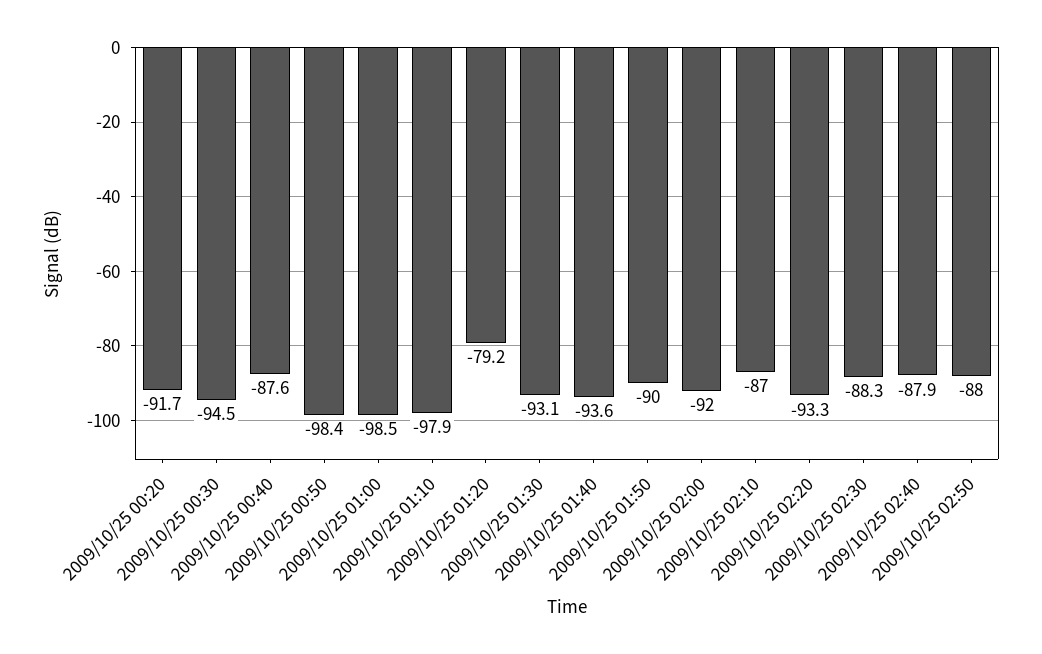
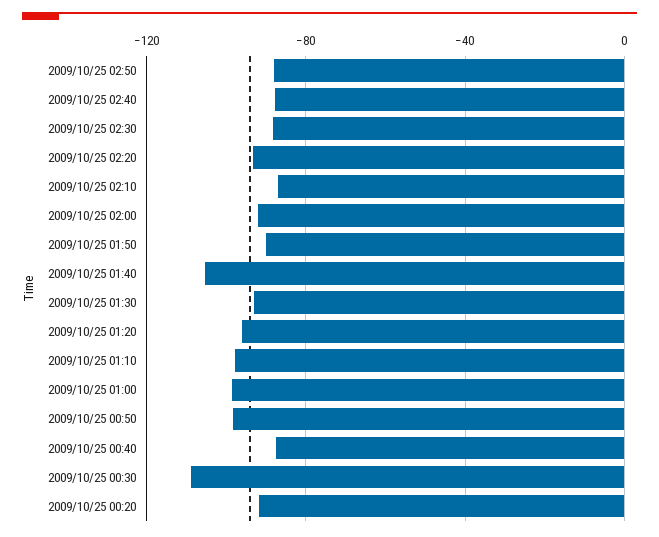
  {
    "2009/10/25 00:20": -91.7,
-   "2009/10/25 00:30": -94.5,
+   "2009/10/25 00:30": -110,
    "2009/10/25 00:40": -87.6,
    "2009/10/25 00:50": -98.4,
    "2009/10/25 01:00": -98.5,
    "2009/10/25 01:10": -97.9,
-   "2009/10/25 01:20": -79.2,
+   "2009/10/25 01:20": -95,
    "2009/10/25 01:30": -93.1,
-   "2009/10/25 01:40": -93.6,
+   "2009/10/25 01:40": -105,
    "2009/10/25 01:50": -90,
    "2009/10/25 02:00": -92,
    "2009/10/25 02:10": -87,
    "2009/10/25 02:20": -93.3,
    "2009/10/25 02:30": -88.3,
    "2009/10/25 02:40": -87.9,
    "2009/10/25 02:50": -88
  }

